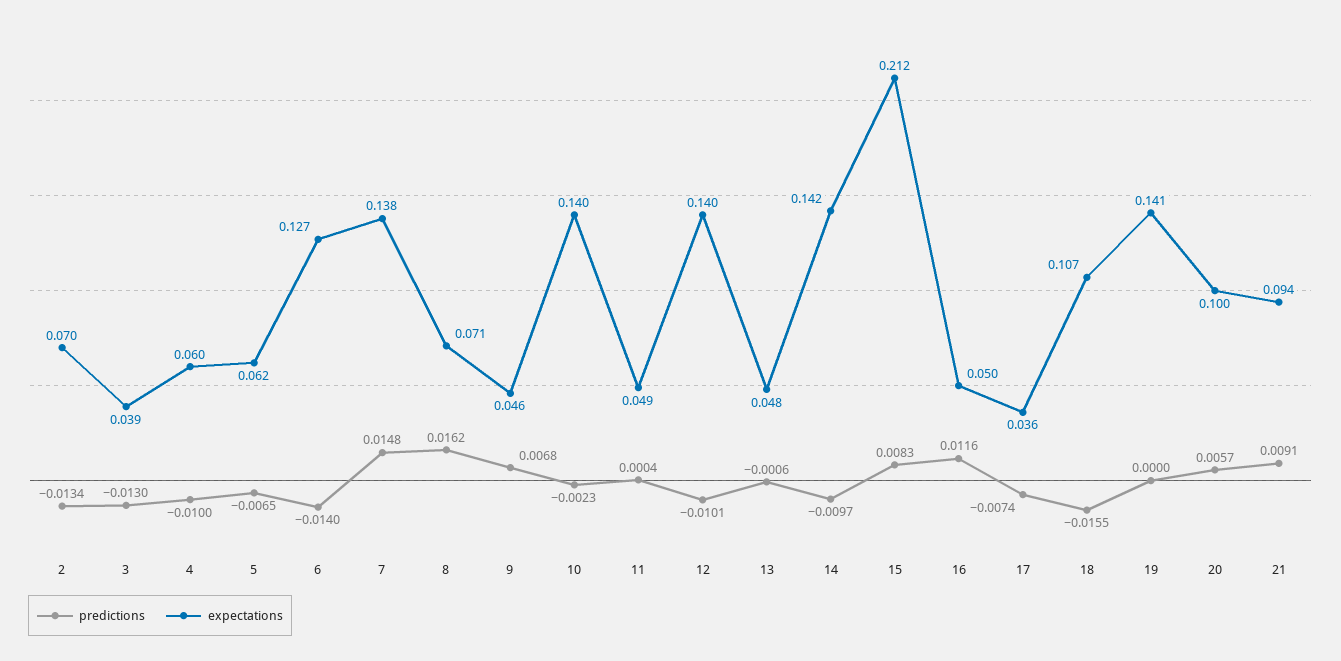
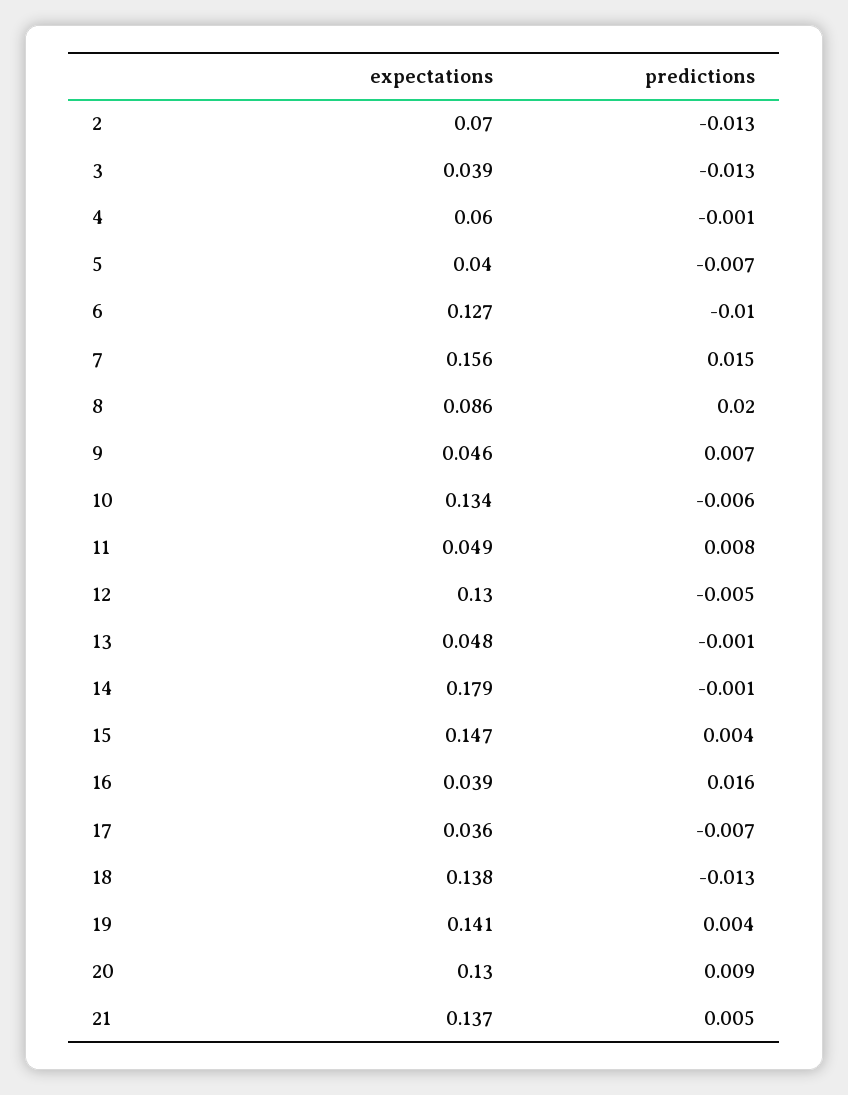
  {
    "predictions": {
      "2": -0.0134,
      "3": -0.013,
-     "4": -0.01,
+     "4": -0.001,
      "5": -0.0065,
-     "6": -0.014,
+     "6": -0.01,
      "7": 0.0148,
-     "8": 0.0162,
+     "8": 0.02,
      "9": 0.0068,
-     "10": -0.0023,
+     "10": -0.006,
-     "11": 0.0004,
+     "11": 0.008,
-     "12": -0.0101,
+     "12": -0.005,
      "13": -0.0006,
-     "14": -0.0097,
+     "14": -0.001,
-     "15": 0.0083,
+     "15": 0.004,
-     "16": 0.0116,
+     "16": 0.016,
      "17": -0.0074,
-     "18": -0.0155,
+     "18": -0.013,
-     "19": 0,
+     "19": 0.004,
-     "20": 0.0057,
+     "20": 0.009,
-     "21": 0.0091
+     "21": 0.005
    },
    "expectations": {
      "2": 0.07,
      "3": 0.039,
      "4": 0.06,
-     "5": 0.062,
+     "5": 0.04,
      "6": 0.127,
-     "7": 0.138,
+     "7": 0.156,
-     "8": 0.071,
+     "8": 0.086,
      "9": 0.046,
-     "10": 0.14,
+     "10": 0.134,
      "11": 0.049,
-     "12": 0.14,
+     "12": 0.13,
      "13": 0.048,
-     "14": 0.142,
+     "14": 0.179,
-     "15": 0.212,
+     "15": 0.147,
-     "16": 0.05,
+     "16": 0.039,
      "17": 0.036,
-     "18": 0.107,
+     "18": 0.138,
      "19": 0.141,
-     "20": 0.1,
+     "20": 0.13,
-     "21": 0.094
+     "21": 0.137
    }
  }

